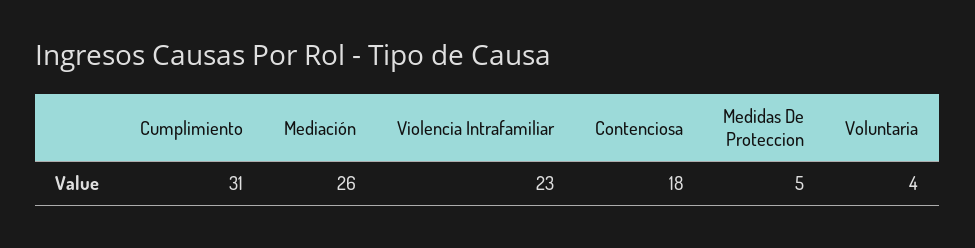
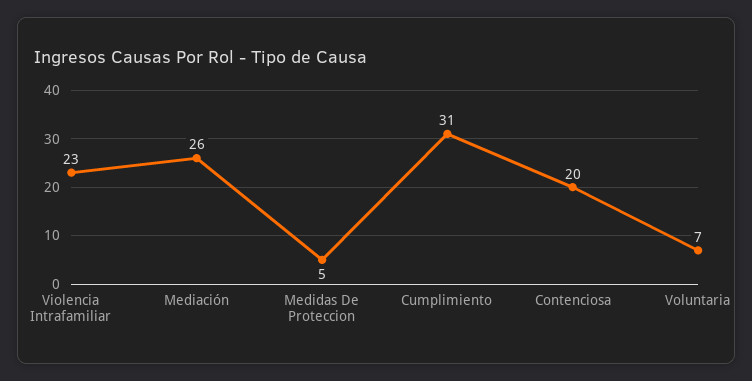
  {
    "Cumplimiento": 31,
    "Mediación": 26,
    "Violencia Intrafamiliar": 23,
-   "Contenciosa": 18,
+   "Contenciosa": 20,
    "Medidas De Proteccion": 5,
-   "Voluntaria": 4
+   "Voluntaria": 7
  }

